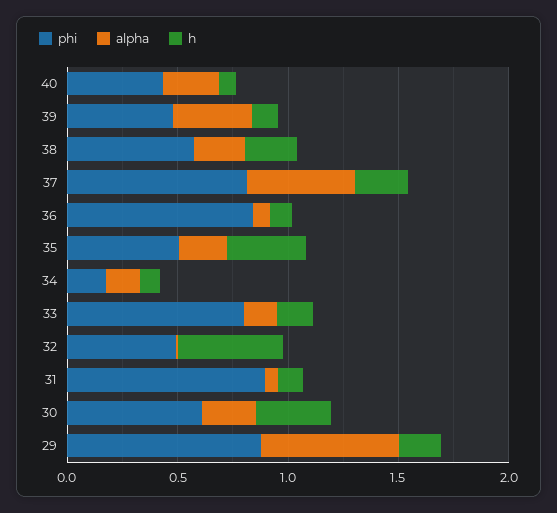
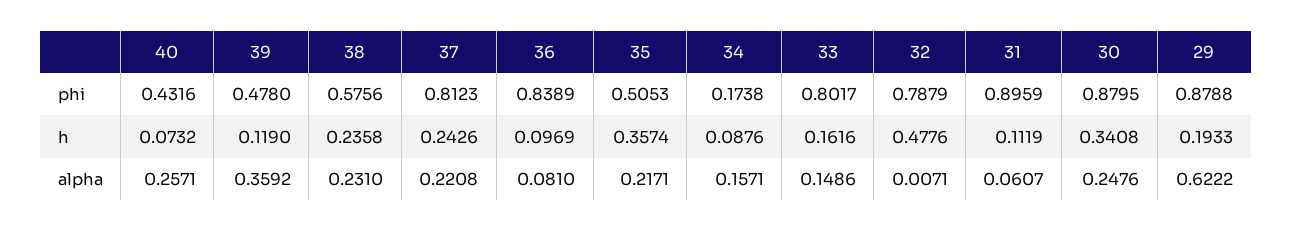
  {
    "phi": {
      "40": 0.4316,
      "39": 0.478,
      "38": 0.5756,
      "37": 0.8123,
      "36": 0.8389,
      "35": 0.5053,
      "34": 0.1738,
      "33": 0.8017,
-     "32": 0.5,
+     "32": 0.7879,
      "31": 0.8959,
-     "30": 0.6,
+     "30": 0.8795,
      "29": 0.8788
    },
    "alpha": {
      "40": 0.2571,
      "39": 0.3592,
      "38": 0.231,
-     "37": 0.5,
+     "37": 0.2208,
      "36": 0.081,
      "35": 0.2171,
      "34": 0.1571,
      "33": 0.1486,
      "32": 0.0071,
      "31": 0.0607,
      "30": 0.2476,
      "29": 0.6222
    },
    "h": {
      "40": 0.0732,
      "39": 0.119,
      "38": 0.2358,
      "37": 0.2426,
      "36": 0.0969,
      "35": 0.3574,
      "34": 0.0876,
      "33": 0.1616,
      "32": 0.4776,
      "31": 0.1119,
      "30": 0.3408,
      "29": 0.1933
    }
  }

